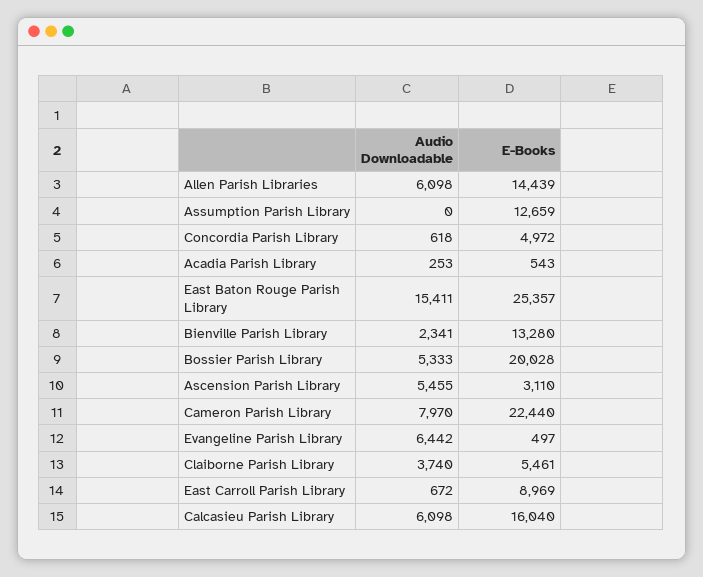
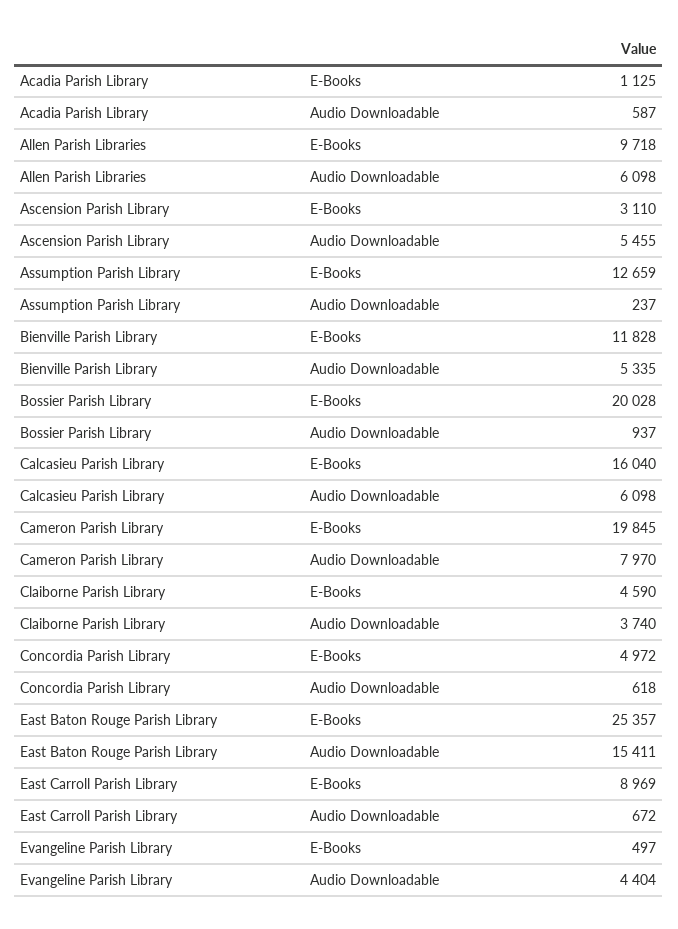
  {
    "Audio Downloadable": {
      "Allen Parish Libraries": 6098,
-     "Assumption Parish Library": 0,
+     "Assumption Parish Library": 237,
      "Concordia Parish Library": 618,
-     "Acadia Parish Library": 253,
+     "Acadia Parish Library": 587,
      "East Baton Rouge Parish Library": 15411,
-     "Bienville Parish Library": 2341,
+     "Bienville Parish Library": 5335,
-     "Bossier Parish Library": 5333,
+     "Bossier Parish Library": 937,
      "Ascension Parish Library": 5455,
      "Cameron Parish Library": 7970,
-     "Evangeline Parish Library": 6442,
+     "Evangeline Parish Library": 4404,
      "Claiborne Parish Library": 3740,
      "East Carroll Parish Library": 672,
      "Calcasieu Parish Library": 6098
    },
    "E-Books": {
-     "Allen Parish Libraries": 14439,
+     "Allen Parish Libraries": 9718,
      "Assumption Parish Library": 12659,
      "Concordia Parish Library": 4972,
-     "Acadia Parish Library": 543,
+     "Acadia Parish Library": 1125,
      "East Baton Rouge Parish Library": 25357,
-     "Bienville Parish Library": 13280,
+     "Bienville Parish Library": 11828,
      "Bossier Parish Library": 20028,
      "Ascension Parish Library": 3110,
-     "Cameron Parish Library": 22440,
+     "Cameron Parish Library": 19845,
      "Evangeline Parish Library": 497,
-     "Claiborne Parish Library": 5461,
+     "Claiborne Parish Library": 4590,
      "East Carroll Parish Library": 8969,
      "Calcasieu Parish Library": 16040
    }
  }

